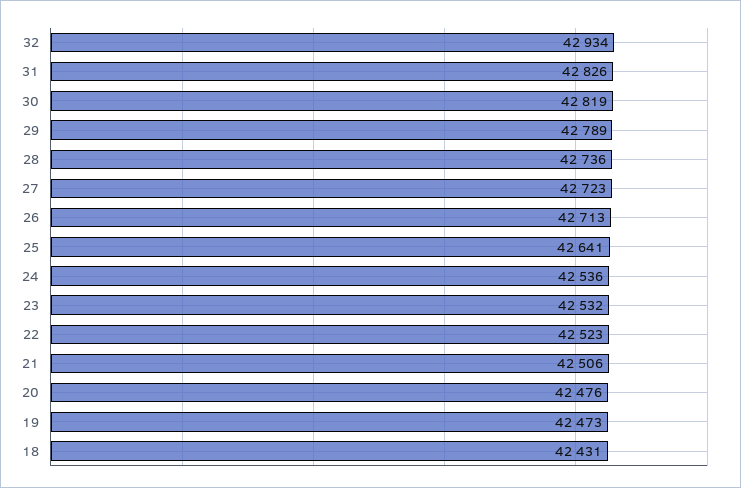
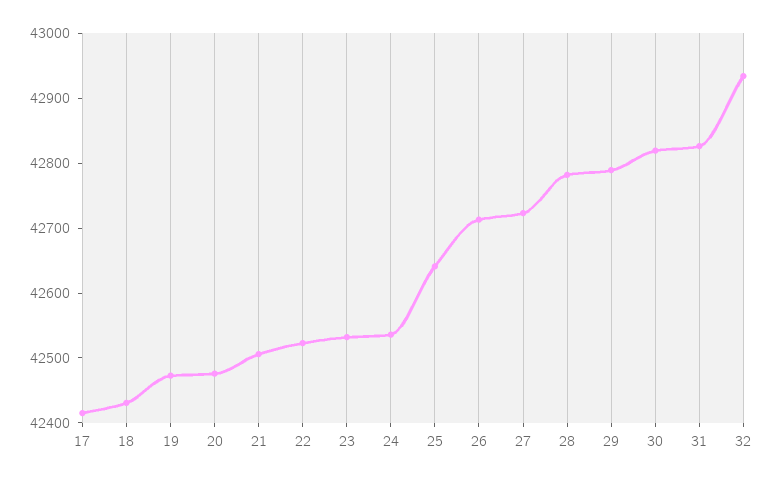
  {
    "32": 42934,
    "31": 42826,
    "30": 42819,
    "29": 42789,
-   "28": 42736,
+   "28": 42780,
    "27": 42723,
    "26": 42713,
    "25": 42641,
    "24": 42536,
    "23": 42532,
    "22": 42523,
    "21": 42506,
    "20": 42476,
    "19": 42473,
-   "18": 42431
+   "18": 42431,
+   "17": 42420
  }

